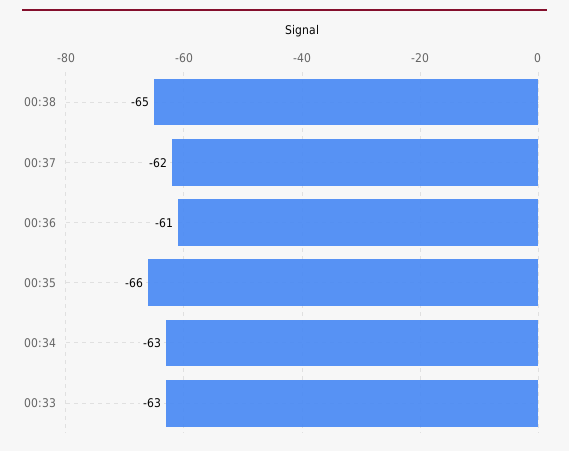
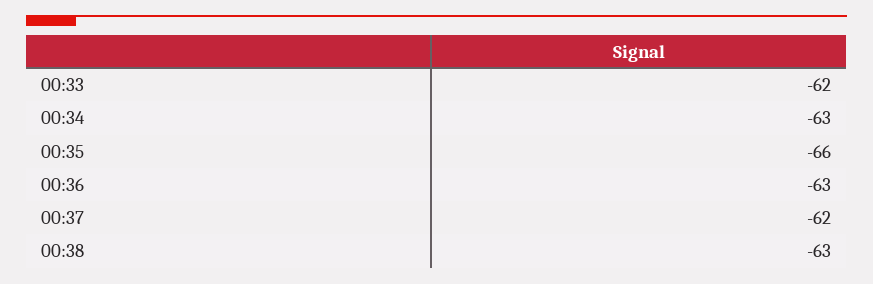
  {
-   "00:38": -65,
+   "00:38": -63,
    "00:37": -62,
-   "00:36": -61,
+   "00:36": -63,
    "00:35": -66,
    "00:34": -63,
-   "00:33": -63
+   "00:33": -62
  }

